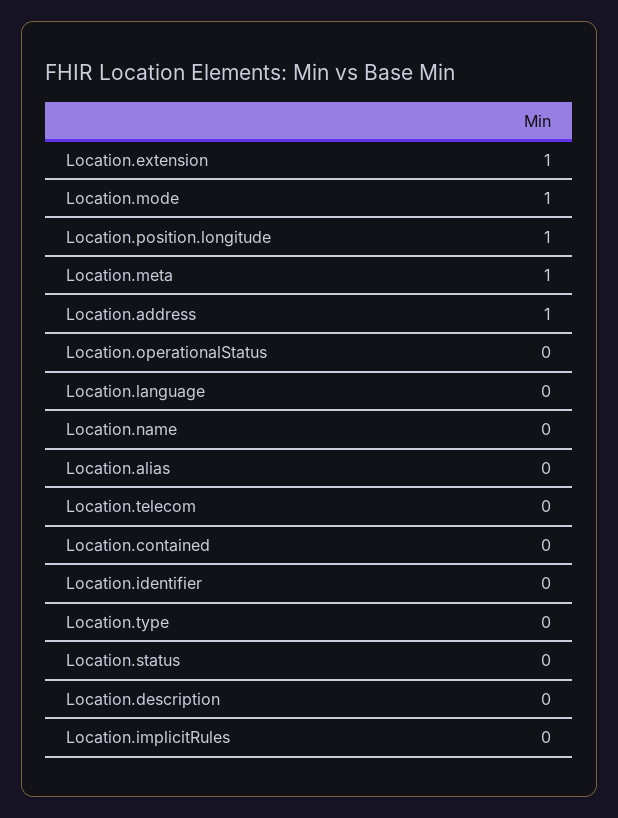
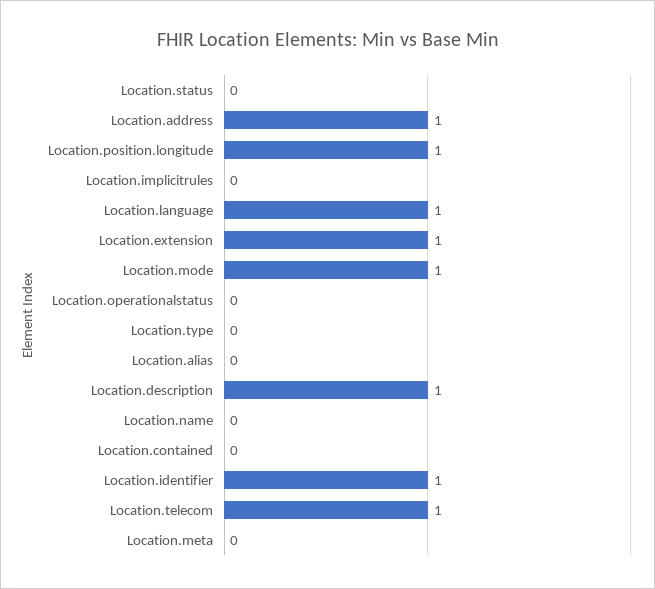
  {
    "Location.extension": 1,
    "Location.mode": 1,
    "Location.position.longitude": 1,
-   "Location.meta": 1,
+   "Location.meta": 0,
    "Location.address": 1,
    "Location.operationalStatus": 0,
-   "Location.language": 0,
+   "Location.language": 1,
    "Location.name": 0,
    "Location.alias": 0,
-   "Location.telecom": 0,
+   "Location.telecom": 1,
    "Location.contained": 0,
-   "Location.identifier": 0,
+   "Location.identifier": 1,
    "Location.type": 0,
    "Location.status": 0,
-   "Location.description": 0,
+   "Location.description": 1,
    "Location.implicitRules": 0
  }

